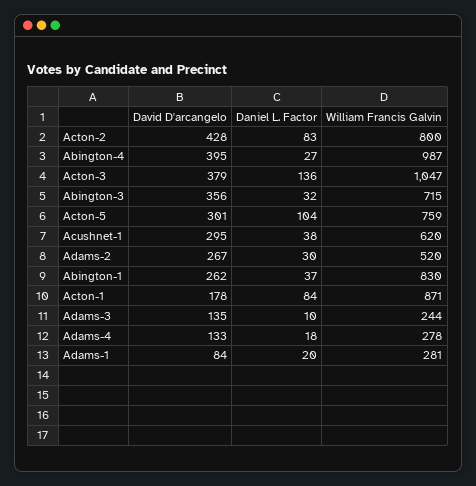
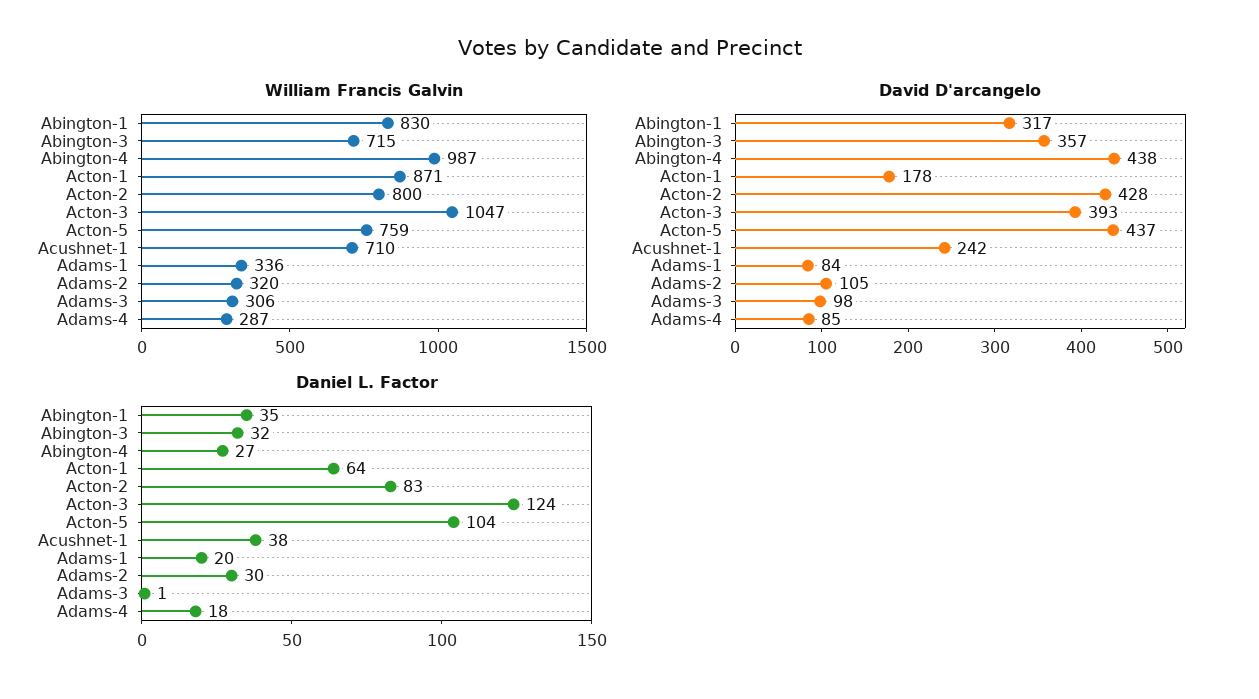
  {
    "David D'arcangelo": {
      "Acton-2": 428,
-     "Abington-4": 395,
+     "Abington-4": 438,
-     "Acton-3": 379,
+     "Acton-3": 393,
-     "Abington-3": 356,
+     "Abington-3": 357,
-     "Acton-5": 301,
+     "Acton-5": 437,
-     "Acushnet-1": 295,
+     "Acushnet-1": 242,
-     "Adams-2": 267,
+     "Adams-2": 105,
-     "Abington-1": 262,
+     "Abington-1": 317,
      "Acton-1": 178,
-     "Adams-3": 135,
+     "Adams-3": 98,
-     "Adams-4": 133,
+     "Adams-4": 85,
      "Adams-1": 84
    },
    "Daniel L. Factor": {
      "Acton-2": 83,
      "Abington-4": 27,
-     "Acton-3": 136,
+     "Acton-3": 124,
      "Abington-3": 32,
      "Acton-5": 104,
      "Acushnet-1": 38,
      "Adams-2": 30,
-     "Abington-1": 37,
+     "Abington-1": 35,
-     "Acton-1": 84,
+     "Acton-1": 64,
-     "Adams-3": 10,
+     "Adams-3": 1,
      "Adams-4": 18,
      "Adams-1": 20
    },
    "William Francis Galvin": {
      "Acton-2": 800,
      "Abington-4": 987,
      "Acton-3": 1047,
      "Abington-3": 715,
      "Acton-5": 759,
-     "Acushnet-1": 620,
+     "Acushnet-1": 710,
-     "Adams-2": 520,
+     "Adams-2": 320,
      "Abington-1": 830,
      "Acton-1": 871,
-     "Adams-3": 244,
+     "Adams-3": 306,
-     "Adams-4": 278,
+     "Adams-4": 287,
-     "Adams-1": 281
+     "Adams-1": 336
    }
  }

